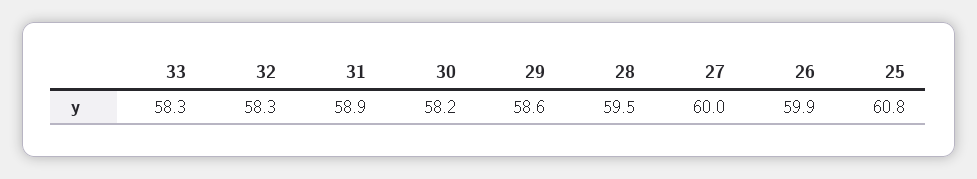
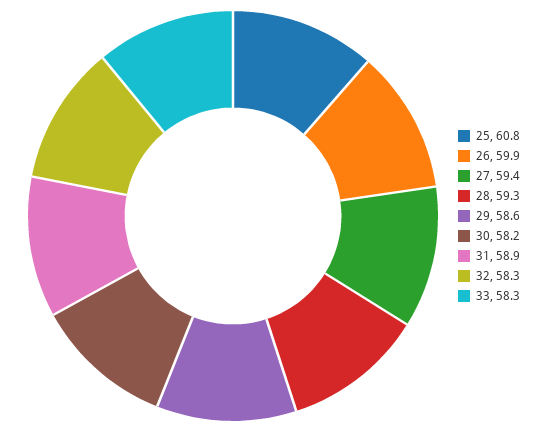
  {
    "33": 58.3,
    "32": 58.3,
    "31": 58.9,
    "30": 58.2,
    "29": 58.6,
-   "28": 59.5,
+   "28": 59.3,
-   "27": 60,
+   "27": 59.4,
    "26": 59.9,
    "25": 60.8
  }

